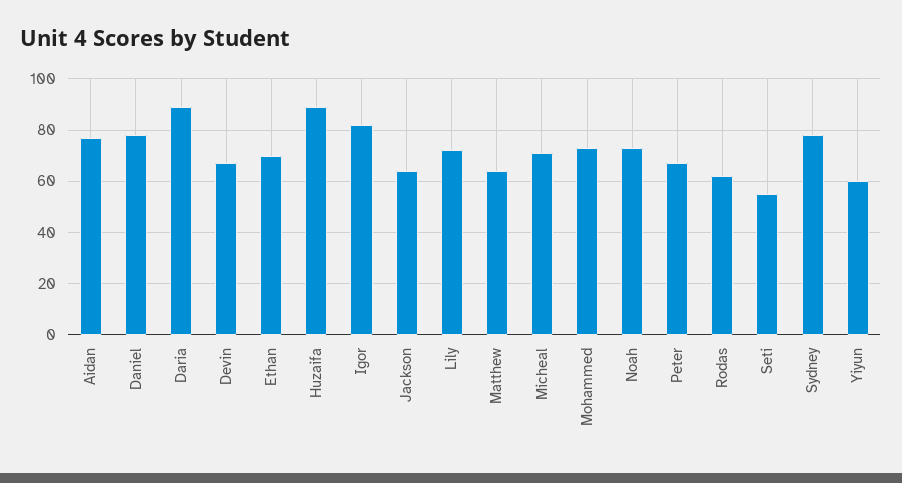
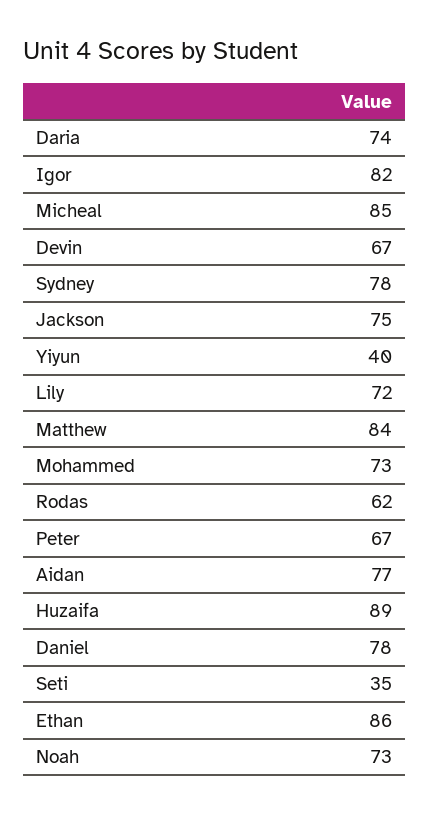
  {
    "Aidan": 77,
    "Daniel": 78,
-   "Daria": 90,
+   "Daria": 74,
    "Devin": 67,
-   "Ethan": 70,
+   "Ethan": 86,
    "Huzaifa": 89,
    "Igor": 82,
-   "Jackson": 65,
+   "Jackson": 75,
    "Lily": 72,
-   "Matthew": 65,
+   "Matthew": 84,
-   "Micheal": 70,
+   "Micheal": 85,
    "Mohammed": 73,
    "Noah": 73,
    "Peter": 67,
    "Rodas": 62,
-   "Seti": 55,
+   "Seti": 35,
    "Sydney": 78,
-   "Yiyun": 60
+   "Yiyun": 40
  }

